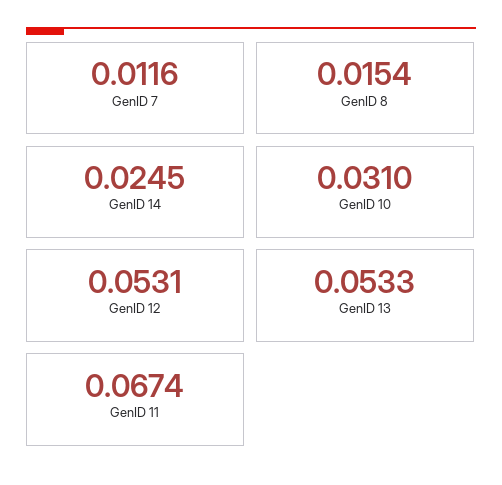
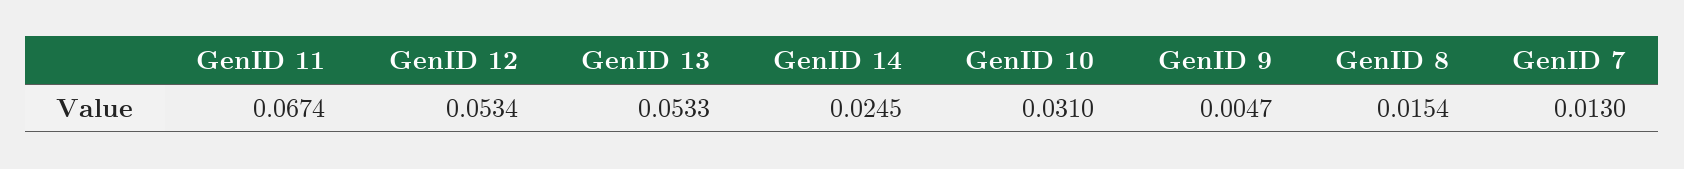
  {
-   "GenID 7": 0.0116,
+   "GenID 7": 0.013,
    "GenID 8": 0.0154,
    "GenID 14": 0.0245,
    "GenID 10": 0.031,
-   "GenID 12": 0.0531,
+   "GenID 12": 0.0534,
    "GenID 13": 0.0533,
-   "GenID 11": 0.0674
+   "GenID 11": 0.0674,
+   "GenID 9": 0.0047
  }

